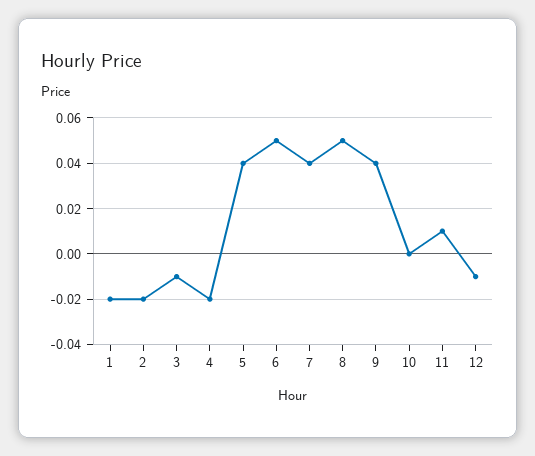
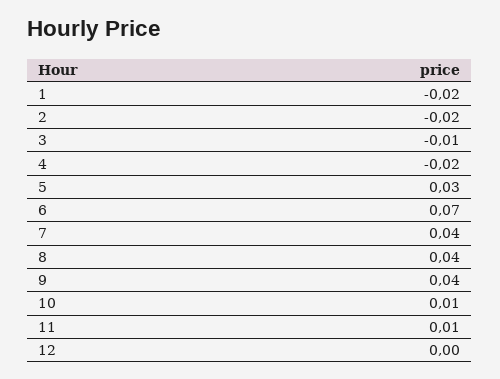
  {
    "1": -0.02,
    "2": -0.02,
    "3": -0.01,
    "4": -0.02,
-   "5": 0.04,
+   "5": 0.03,
-   "6": 0.05,
+   "6": 0.07,
    "7": 0.04,
-   "8": 0.05,
+   "8": 0.04,
    "9": 0.04,
-   "10": 0,
+   "10": 0.01,
    "11": 0.01,
-   "12": -0.01
+   "12": 0
  }

